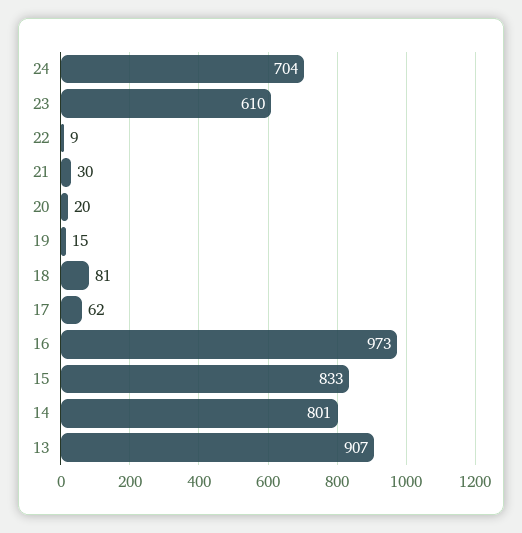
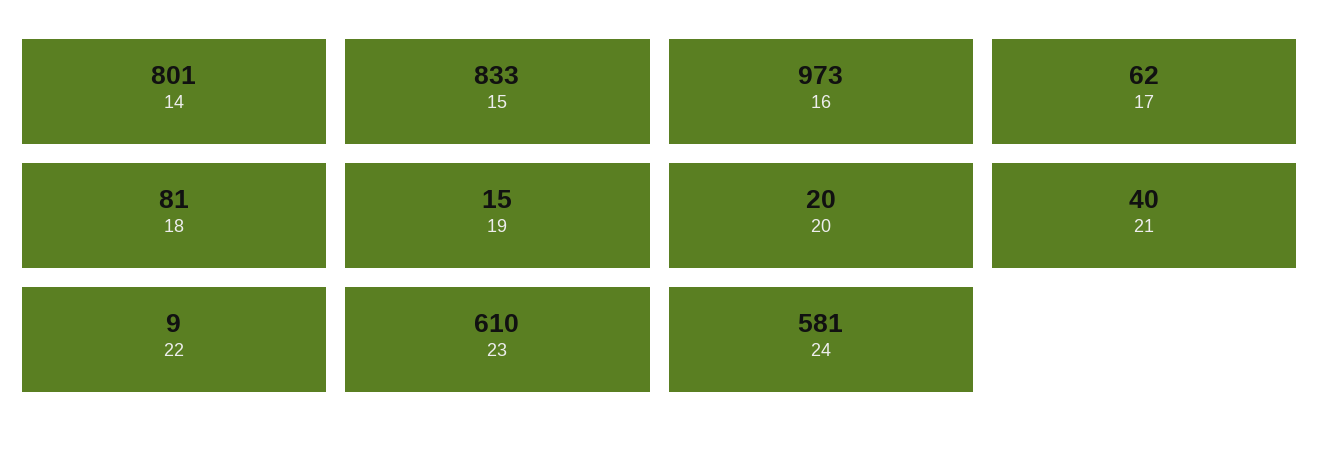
  {
-   "24": 704,
+   "24": 581,
    "23": 610,
    "22": 9,
-   "21": 30,
+   "21": 40,
    "20": 20,
    "19": 15,
    "18": 81,
    "17": 62,
    "16": 973,
    "15": 833,
-   "14": 801,
+   "14": 801
-   "13": 907
  }

